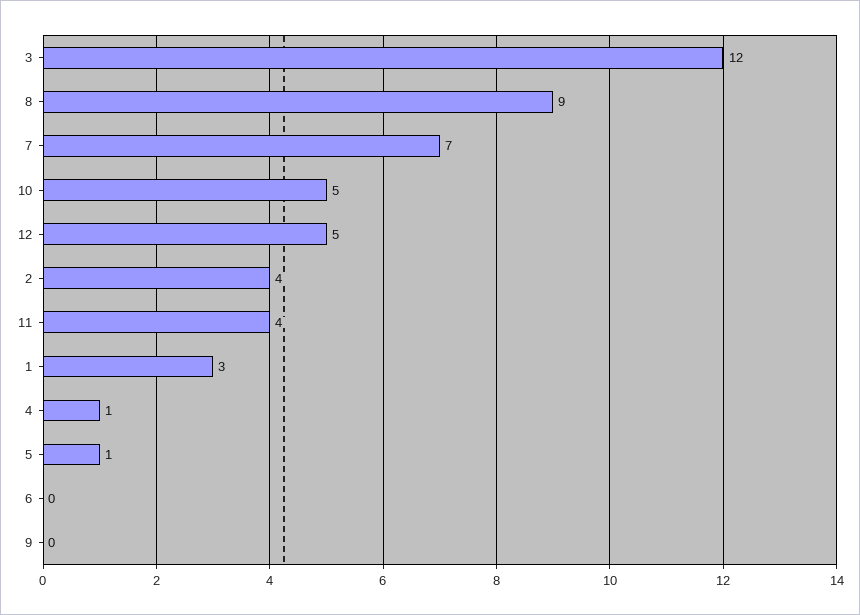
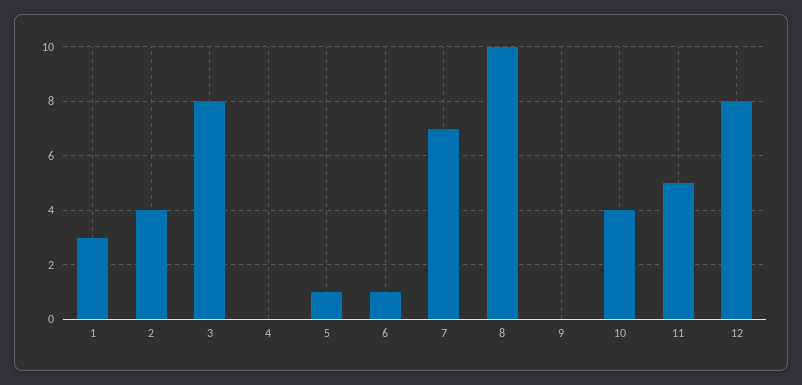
  {
-   "3": 12,
+   "3": 8,
-   "8": 9,
+   "8": 10,
    "7": 7,
-   "10": 5,
+   "10": 4,
-   "12": 5,
+   "12": 8,
    "2": 4,
-   "11": 4,
+   "11": 5,
    "1": 3,
-   "4": 1,
+   "4": 0,
    "5": 1,
-   "6": 0,
+   "6": 1,
    "9": 0
  }

